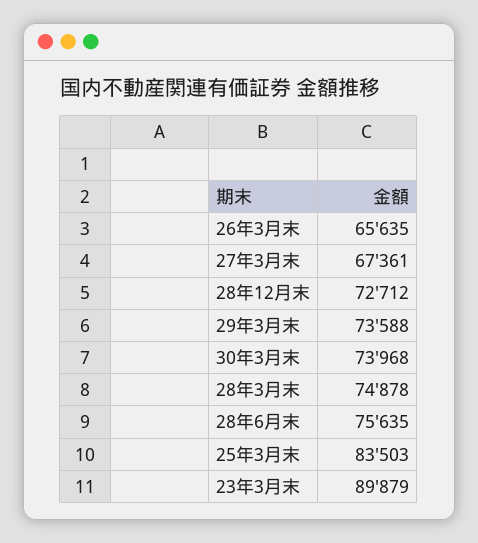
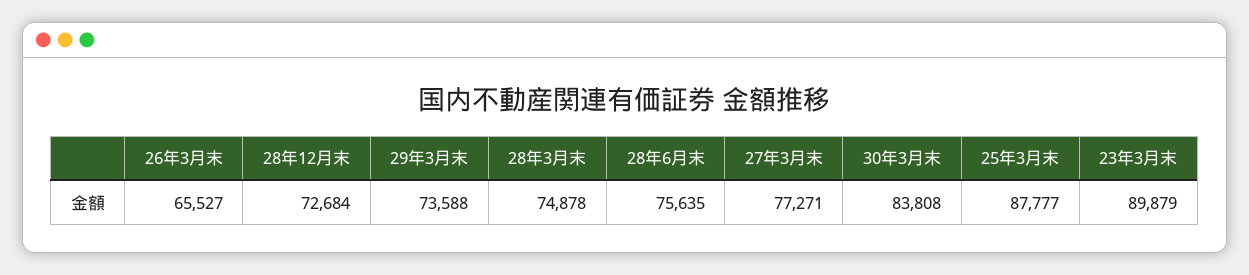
  {
-   "26年3月末": 65635,
+   "26年3月末": 65527,
-   "27年3月末": 67361,
+   "27年3月末": 77271,
-   "28年12月末": 72712,
+   "28年12月末": 72684,
    "29年3月末": 73588,
-   "30年3月末": 73968,
+   "30年3月末": 83808,
    "28年3月末": 74878,
    "28年6月末": 75635,
-   "25年3月末": 83503,
+   "25年3月末": 87777,
    "23年3月末": 89879
  }

